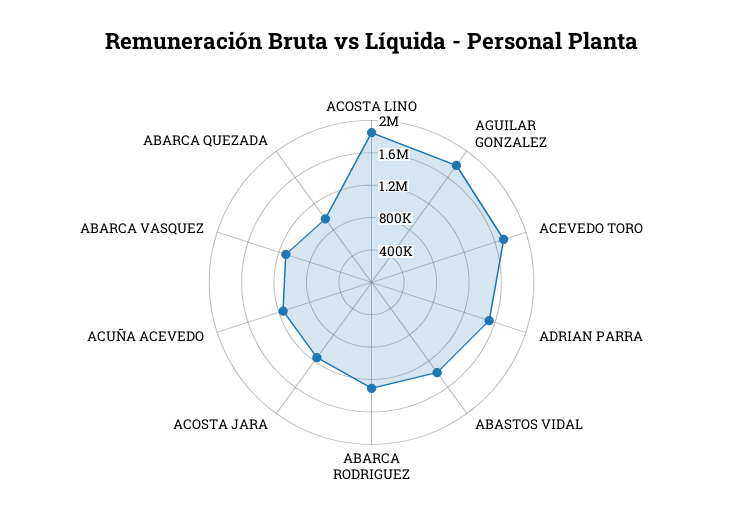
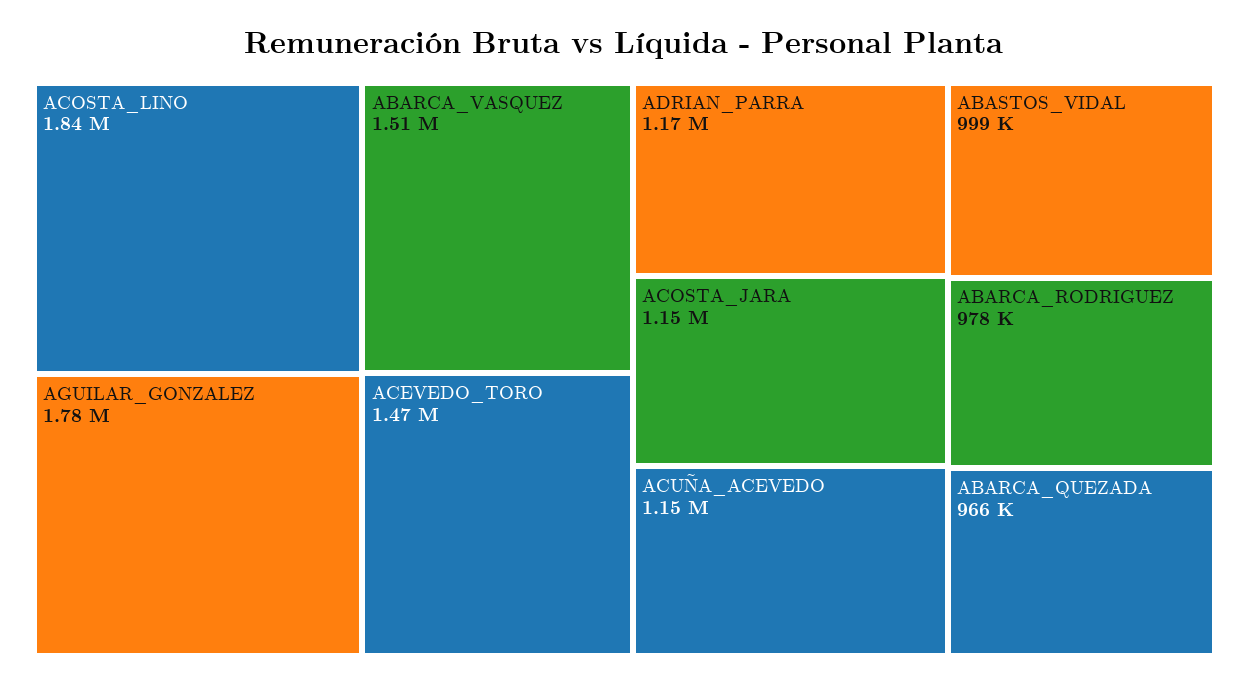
  {
    "ACOSTA LINO": 1840000,
    "AGUILAR GONZALEZ": 1780000,
-   "ACEVEDO TORO": 1700000,
+   "ACEVEDO TORO": 1470000,
-   "ADRIAN PARRA": 1500000,
+   "ADRIAN PARRA": 1170000,
-   "ABASTOS VIDAL": 1400000,
+   "ABASTOS VIDAL": 999000,
-   "ABARCA RODRIGUEZ": 1300000,
+   "ABARCA RODRIGUEZ": 978000,
    "ACOSTA JARA": 1150000,
    "ACUÑA ACEVEDO": 1150000,
-   "ABARCA VASQUEZ": 1100000,
+   "ABARCA VASQUEZ": 1510000,
    "ABARCA QUEZADA": 966000
  }

